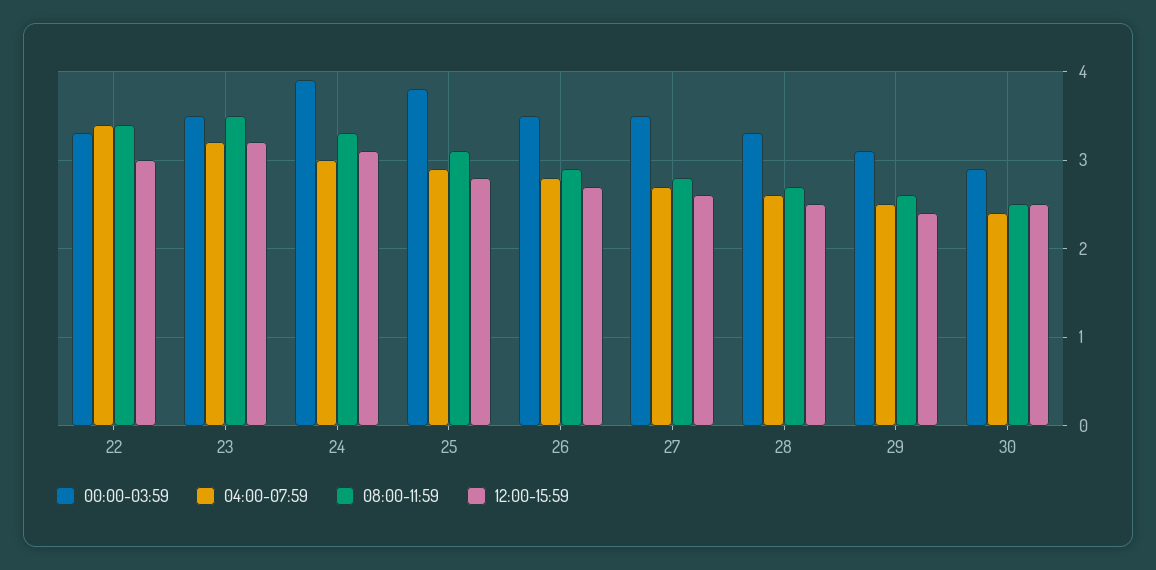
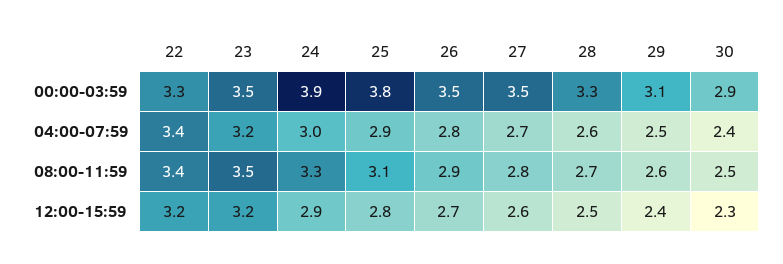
  {
    "00:00-03:59": {
      "22": 3.3,
      "23": 3.5,
      "24": 3.9,
      "25": 3.8,
      "26": 3.5,
      "27": 3.5,
      "28": 3.3,
      "29": 3.1,
      "30": 2.9
    },
    "04:00-07:59": {
      "22": 3.4,
      "23": 3.2,
      "24": 3,
      "25": 2.9,
      "26": 2.8,
      "27": 2.7,
      "28": 2.6,
      "29": 2.5,
      "30": 2.4
    },
    "08:00-11:59": {
      "22": 3.4,
      "23": 3.5,
      "24": 3.3,
      "25": 3.1,
      "26": 2.9,
      "27": 2.8,
      "28": 2.7,
      "29": 2.6,
      "30": 2.5
    },
    "12:00-15:59": {
-     "22": 3,
+     "22": 3.2,
      "23": 3.2,
-     "24": 3.1,
+     "24": 2.9,
      "25": 2.8,
      "26": 2.7,
      "27": 2.6,
      "28": 2.5,
      "29": 2.4,
-     "30": 2.5
+     "30": 2.3
    }
  }

